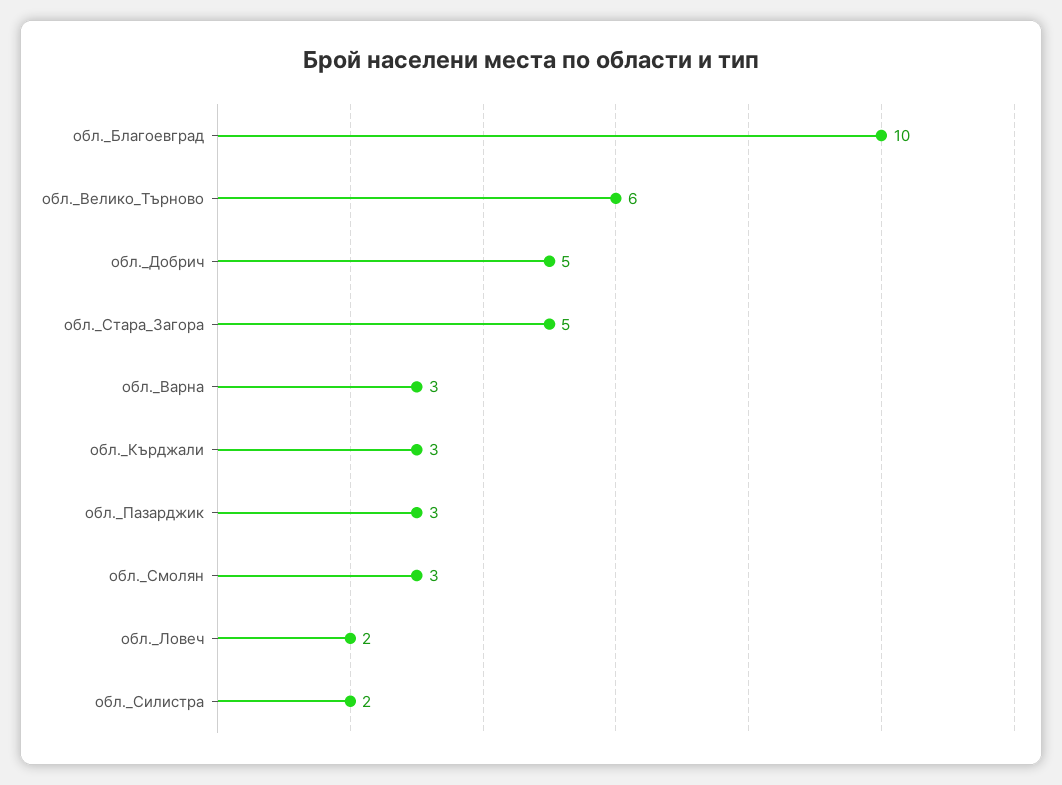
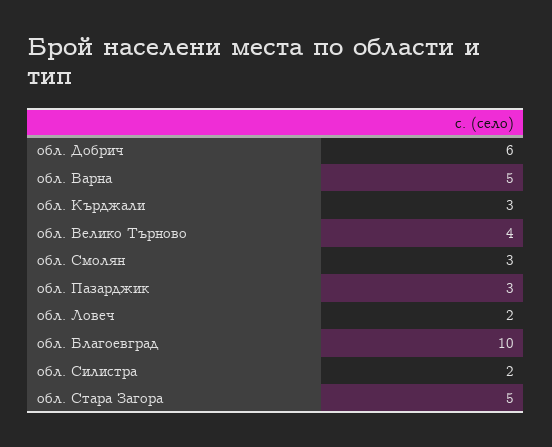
  {
    "обл._Благоевград": 10,
-   "обл._Велико_Търново": 6,
+   "обл._Велико_Търново": 4,
-   "обл._Добрич": 5,
+   "обл._Добрич": 6,
    "обл._Стара_Загора": 5,
-   "обл._Варна": 3,
+   "обл._Варна": 5,
    "обл._Кърджали": 3,
    "обл._Пазарджик": 3,
    "обл._Смолян": 3,
    "обл._Ловеч": 2,
    "обл._Силистра": 2
  }

